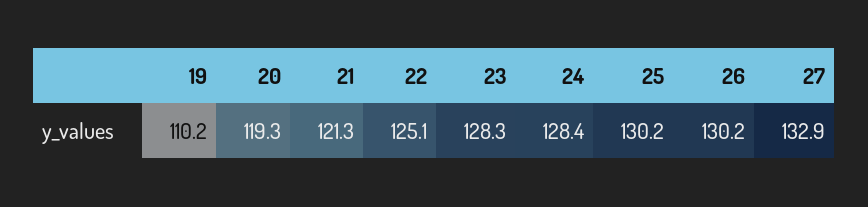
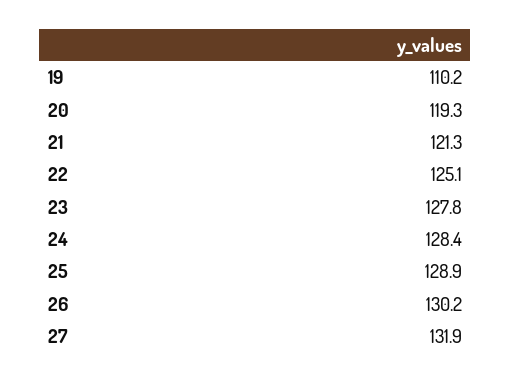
  {
    "19": 110.2,
    "20": 119.3,
    "21": 121.3,
    "22": 125.1,
-   "23": 128.3,
+   "23": 127.8,
    "24": 128.4,
-   "25": 130.2,
+   "25": 128.9,
    "26": 130.2,
-   "27": 132.9
+   "27": 131.9
  }

